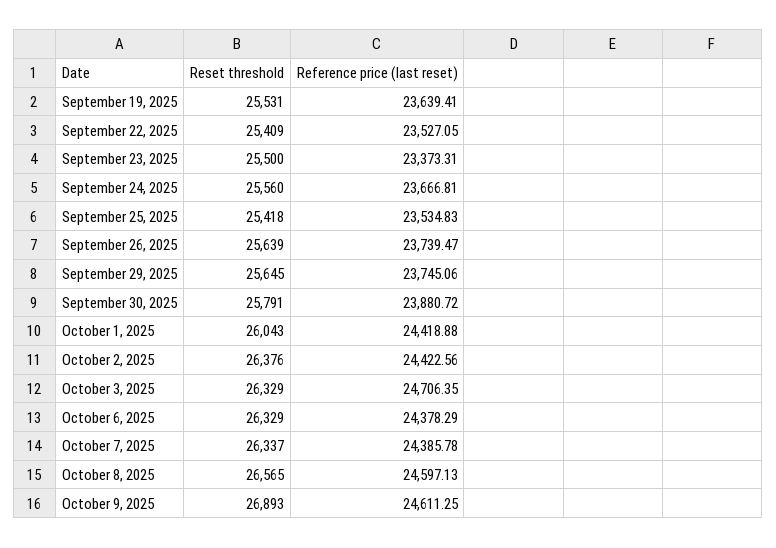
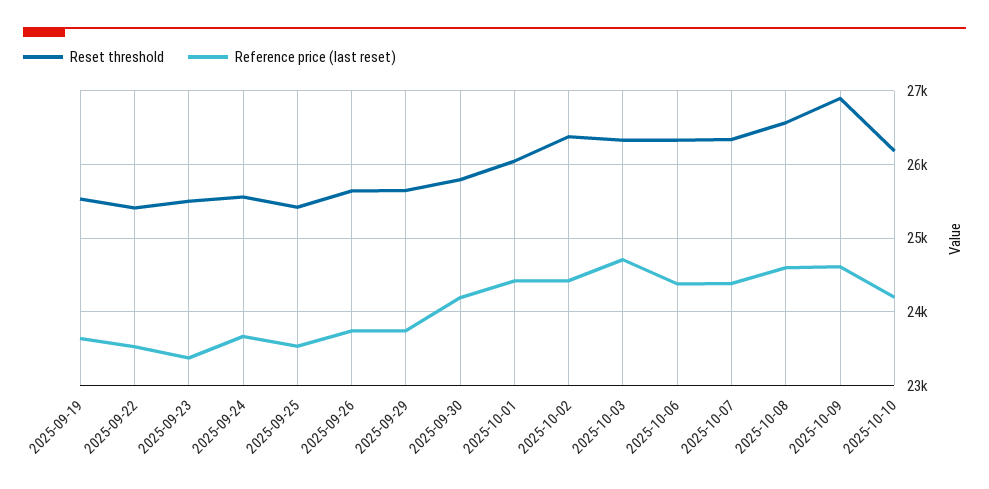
  {
    "Reset threshold": {
      "September 19, 2025": 25531,
      "September 22, 2025": 25409,
      "September 23, 2025": 25500,
      "September 24, 2025": 25560,
      "September 25, 2025": 25418,
      "September 26, 2025": 25639,
      "September 29, 2025": 25645,
      "September 30, 2025": 25791,
      "October 1, 2025": 26043,
      "October 2, 2025": 26376,
      "October 3, 2025": 26329,
      "October 6, 2025": 26329,
      "October 7, 2025": 26337,
      "October 8, 2025": 26565,
-     "October 9, 2025": 26893
+     "October 9, 2025": 26893,
+     "2025-10-10": 26200
    },
    "Reference price (last reset)": {
      "September 19, 2025": 23639.41,
      "September 22, 2025": 23527.05,
      "September 23, 2025": 23373.31,
      "September 24, 2025": 23666.81,
      "September 25, 2025": 23534.83,
      "September 26, 2025": 23739.47,
      "September 29, 2025": 23745.06,
-     "September 30, 2025": 23880.72,
+     "September 30, 2025": 24200,
      "October 1, 2025": 24418.88,
      "October 2, 2025": 24422.56,
      "October 3, 2025": 24706.35,
      "October 6, 2025": 24378.29,
      "October 7, 2025": 24385.78,
      "October 8, 2025": 24597.13,
-     "October 9, 2025": 24611.25
+     "October 9, 2025": 24611.25,
+     "2025-10-10": 24200
    }
  }

